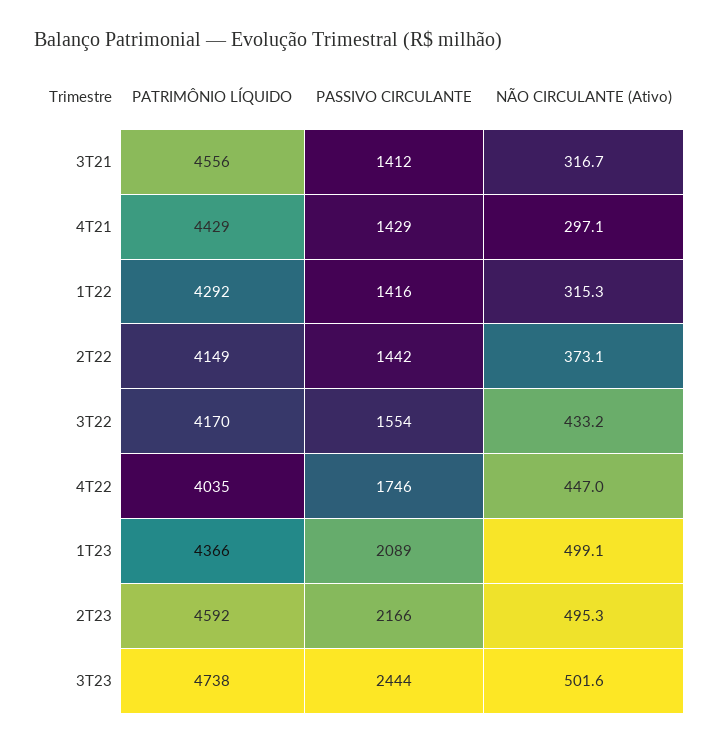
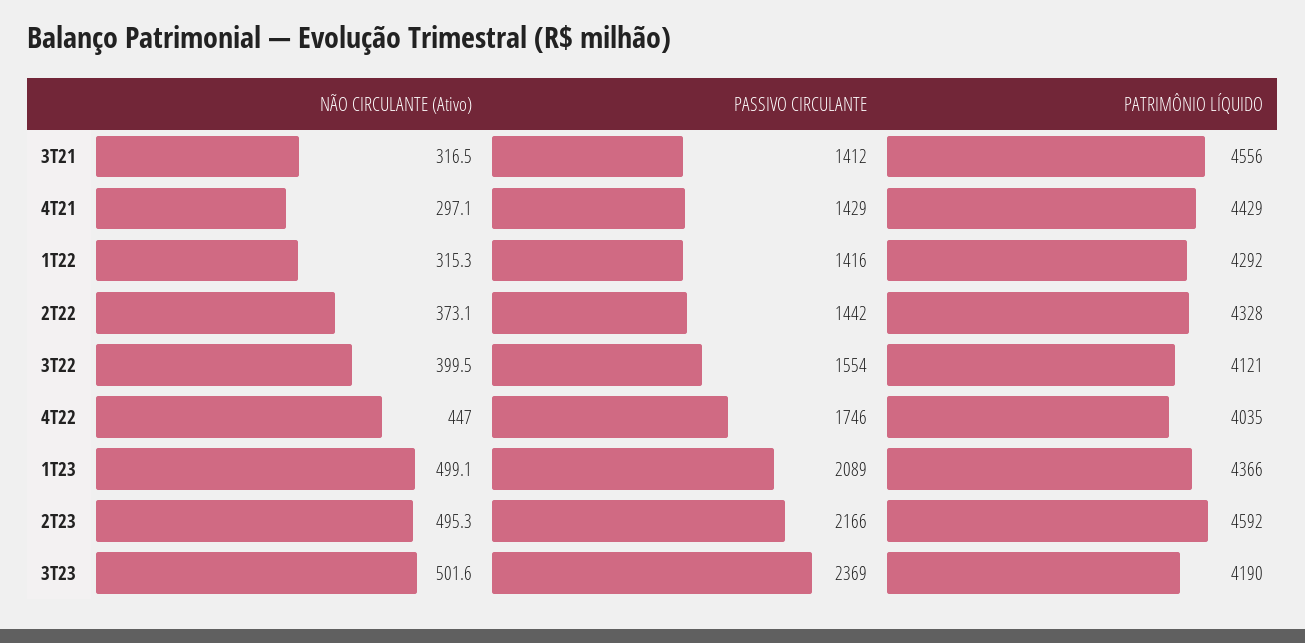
  {
    "PATRIMÔNIO LÍQUIDO": {
      "3T21": 4556,
      "4T21": 4429,
      "1T22": 4292,
-     "2T22": 4149,
+     "2T22": 4328,
-     "3T22": 4170,
+     "3T22": 4121,
      "4T22": 4035,
      "1T23": 4366,
      "2T23": 4592,
-     "3T23": 4738
+     "3T23": 4190
    },
    "PASSIVO CIRCULANTE": {
      "3T21": 1412,
      "4T21": 1429,
      "1T22": 1416,
      "2T22": 1442,
      "3T22": 1554,
      "4T22": 1746,
      "1T23": 2089,
      "2T23": 2166,
-     "3T23": 2444
+     "3T23": 2369
    },
    "NÃO CIRCULANTE (Ativo)": {
-     "3T21": 316.7,
+     "3T21": 316.5,
      "4T21": 297.1,
      "1T22": 315.3,
      "2T22": 373.1,
-     "3T22": 433.2,
+     "3T22": 399.5,
      "4T22": 447,
      "1T23": 499.1,
      "2T23": 495.3,
      "3T23": 501.6
    }
  }

